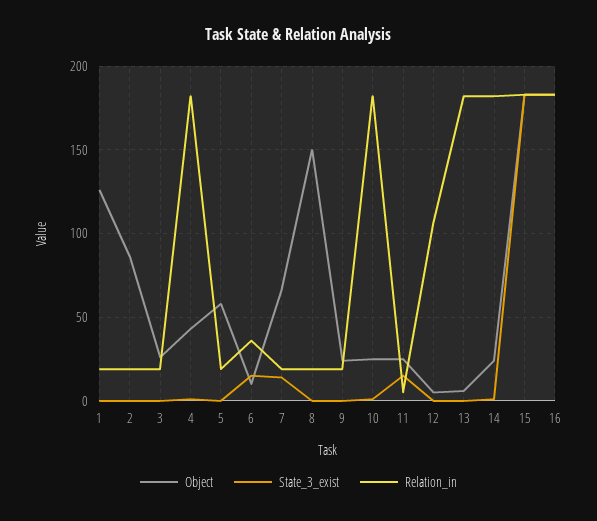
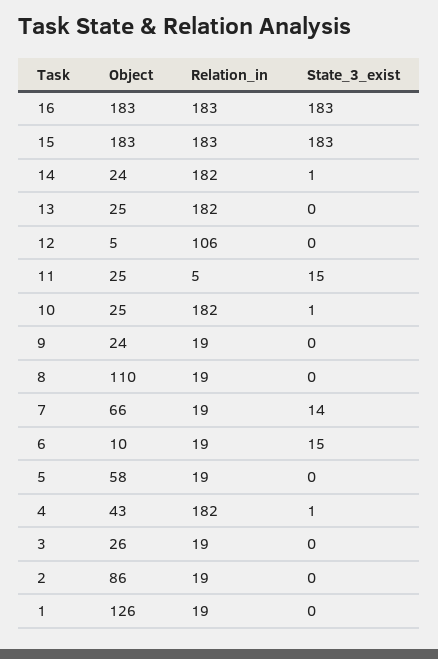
  {
    "Object": {
      "1": 126,
      "2": 86,
      "3": 26,
      "4": 43,
      "5": 58,
      "6": 10,
      "7": 66,
-     "8": 150,
+     "8": 110,
      "9": 24,
      "10": 25,
      "11": 25,
      "12": 5,
-     "13": 5,
+     "13": 25,
      "14": 24,
      "15": 183,
      "16": 183
    },
    "State_3_exist": {
      "1": 0,
      "2": 0,
      "3": 0,
      "4": 1,
      "5": 0,
      "6": 15,
      "7": 14,
      "8": 0,
      "9": 0,
      "10": 1,
      "11": 15,
      "12": 0,
      "13": 0,
      "14": 1,
      "15": 183,
      "16": 183
    },
    "Relation_in": {
      "1": 19,
      "2": 19,
      "3": 19,
      "4": 182,
      "5": 19,
-     "6": 35,
+     "6": 19,
      "7": 19,
      "8": 19,
      "9": 19,
      "10": 182,
      "11": 5,
      "12": 106,
      "13": 182,
      "14": 182,
      "15": 183,
      "16": 183
    }
  }

